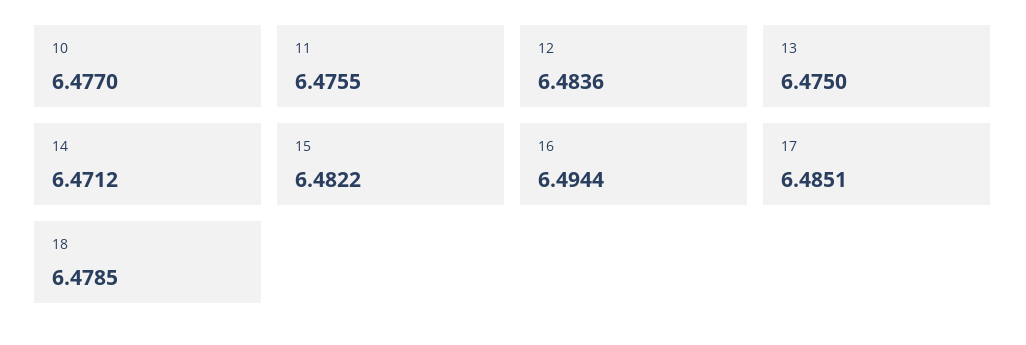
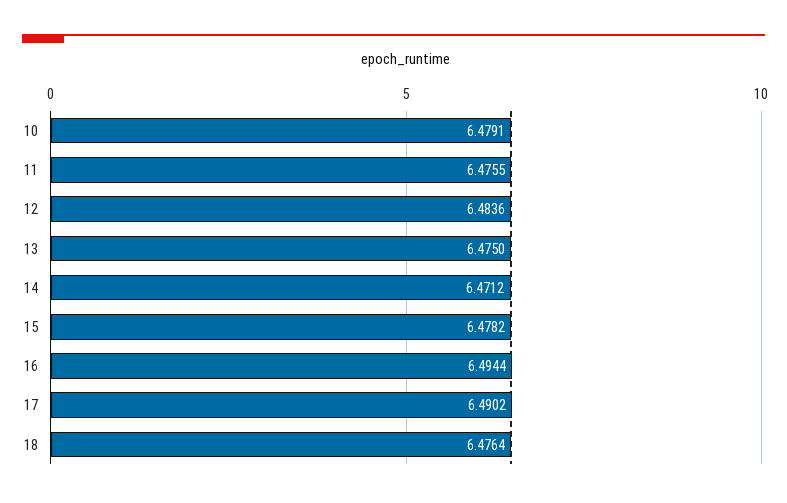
  {
-   "10": 6.477,
+   "10": 6.4791,
    "11": 6.4755,
    "12": 6.4836,
    "13": 6.475,
    "14": 6.4712,
-   "15": 6.4822,
+   "15": 6.4782,
    "16": 6.4944,
-   "17": 6.4851,
+   "17": 6.4902,
-   "18": 6.4785
+   "18": 6.4764
  }

